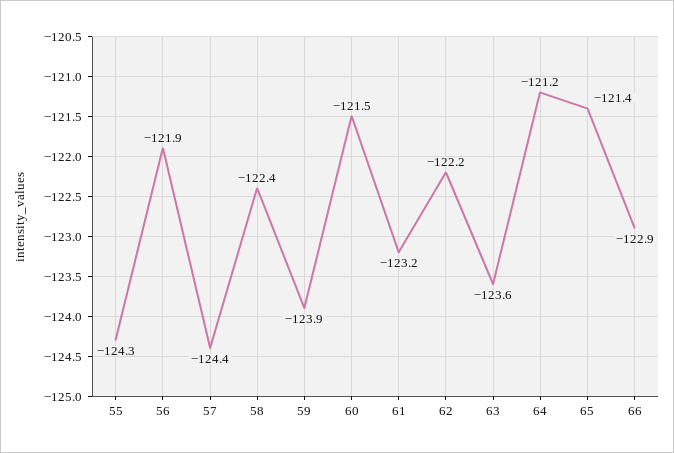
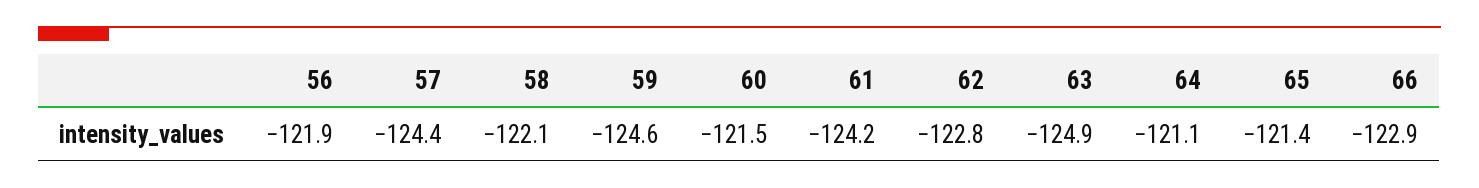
  {
-   "55": -124.3,
    "56": -121.9,
    "57": -124.4,
-   "58": -122.4,
+   "58": -122.1,
-   "59": -123.9,
+   "59": -124.6,
    "60": -121.5,
-   "61": -123.2,
+   "61": -124.2,
-   "62": -122.2,
+   "62": -122.8,
-   "63": -123.6,
+   "63": -124.9,
-   "64": -121.2,
+   "64": -121.1,
    "65": -121.4,
    "66": -122.9
  }

